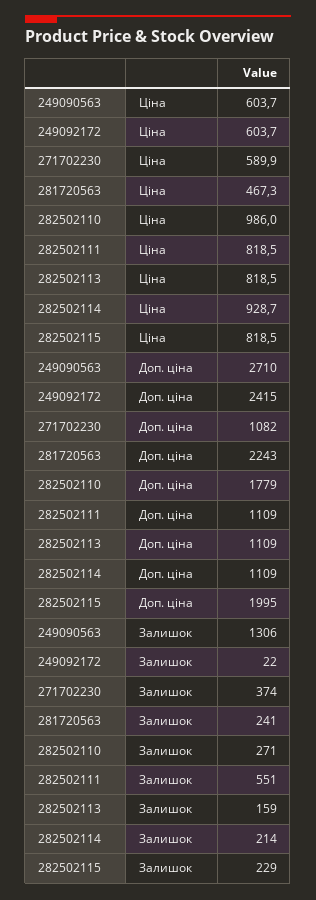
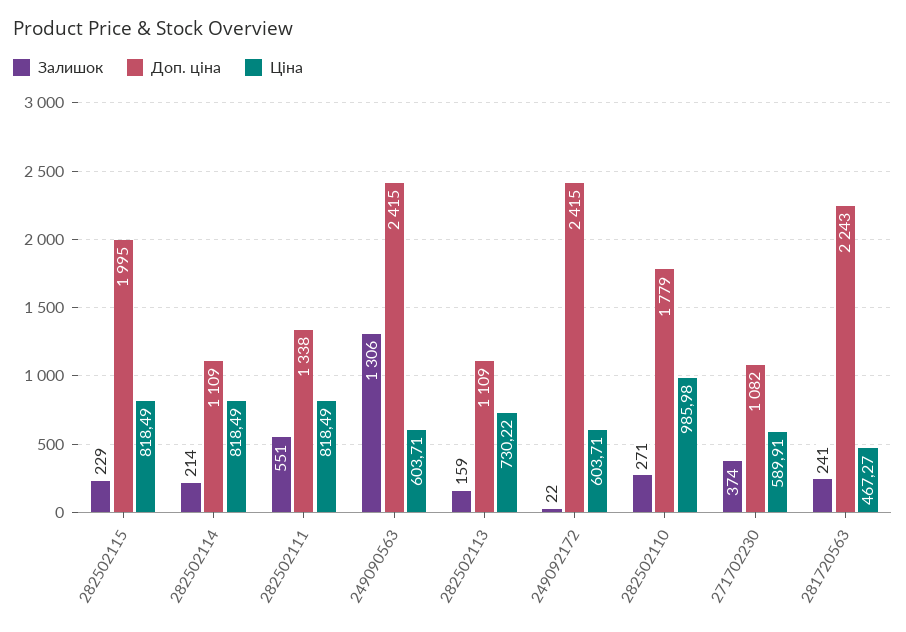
  {
    "Ціна": {
      "249090563": 603.71,
      "249092172": 603.71,
      "271702230": 589.91,
      "281720563": 467.27,
      "282502110": 985.98,
      "282502111": 818.49,
-     "282502113": 818.5,
+     "282502113": 730.22,
-     "282502114": 928.7,
+     "282502114": 818.49,
      "282502115": 818.49
    },
    "Доп. ціна": {
-     "249090563": 2710,
+     "249090563": 2415,
      "249092172": 2415,
      "271702230": 1082,
      "281720563": 2243,
      "282502110": 1779,
-     "282502111": 1109,
+     "282502111": 1338,
      "282502113": 1109,
      "282502114": 1109,
      "282502115": 1995
    },
    "Залишок": {
      "249090563": 1306,
      "249092172": 22,
      "271702230": 374,
      "281720563": 241,
      "282502110": 271,
      "282502111": 551,
      "282502113": 159,
      "282502114": 214,
      "282502115": 229
    }
  }

